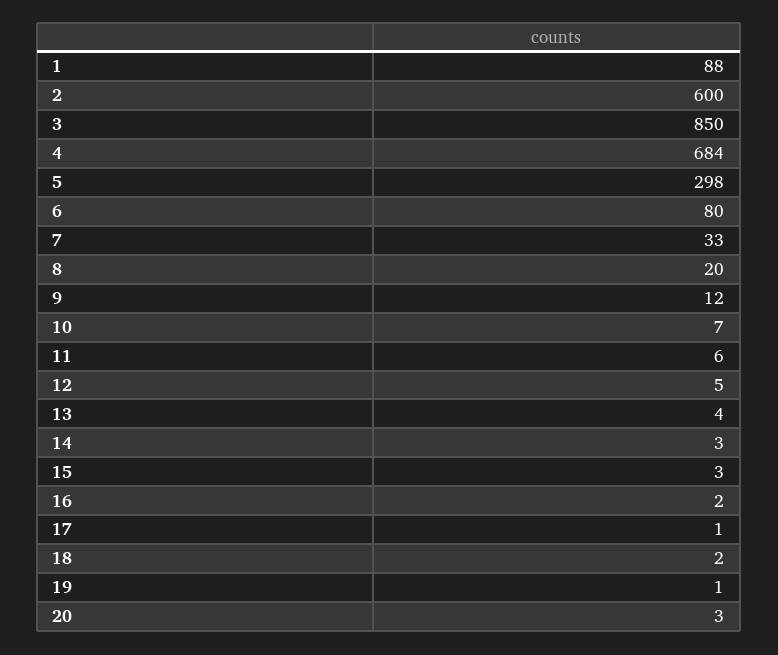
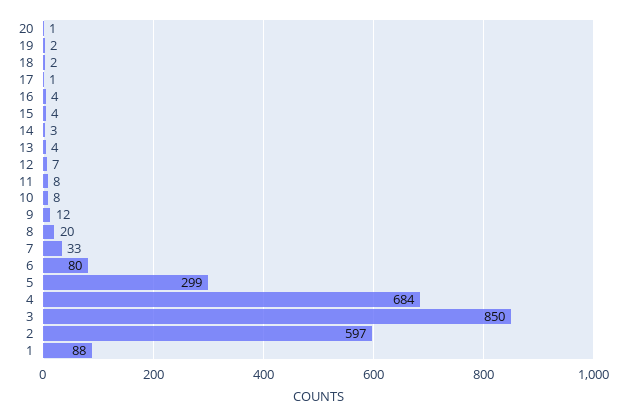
  {
    "1": 88,
-   "2": 600,
+   "2": 597,
    "3": 850,
    "4": 684,
-   "5": 298,
+   "5": 299,
    "6": 80,
    "7": 33,
    "8": 20,
    "9": 12,
-   "10": 7,
+   "10": 8,
-   "11": 6,
+   "11": 8,
-   "12": 5,
+   "12": 7,
    "13": 4,
    "14": 3,
-   "15": 3,
+   "15": 4,
-   "16": 2,
+   "16": 4,
    "17": 1,
    "18": 2,
-   "19": 1,
+   "19": 2,
-   "20": 3
+   "20": 1
  }

